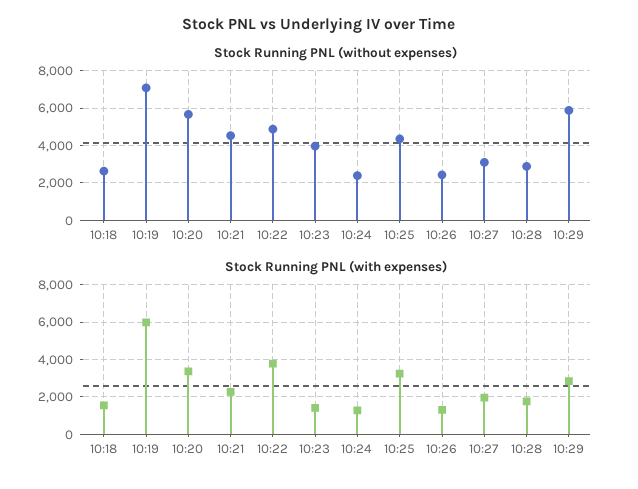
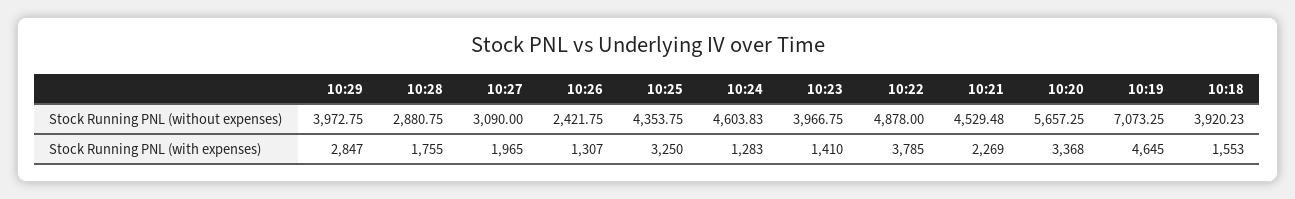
  {
    "Stock Running PNL (without expenses)": {
-     "10:18": 2500,
+     "10:18": 3920.23,
      "10:19": 7073.25,
      "10:20": 5657.25,
      "10:21": 4529.48,
      "10:22": 4878,
      "10:23": 3966.75,
-     "10:24": 2500,
+     "10:24": 4603.83,
      "10:25": 4353.75,
      "10:26": 2421.75,
      "10:27": 3090,
      "10:28": 2880.75,
-     "10:29": 6000
+     "10:29": 3972.75
    },
    "Stock Running PNL (with expenses)": {
      "10:18": 1553,
-     "10:19": 6000,
+     "10:19": 4645,
      "10:20": 3368,
      "10:21": 2269,
      "10:22": 3785,
      "10:23": 1410,
      "10:24": 1283,
      "10:25": 3250,
      "10:26": 1307,
      "10:27": 1965,
      "10:28": 1755,
      "10:29": 2847
    }
  }

